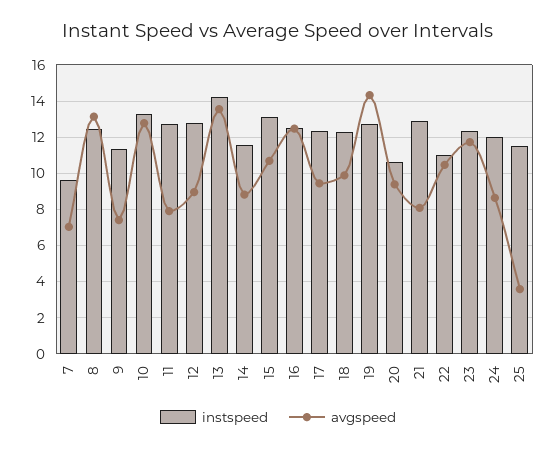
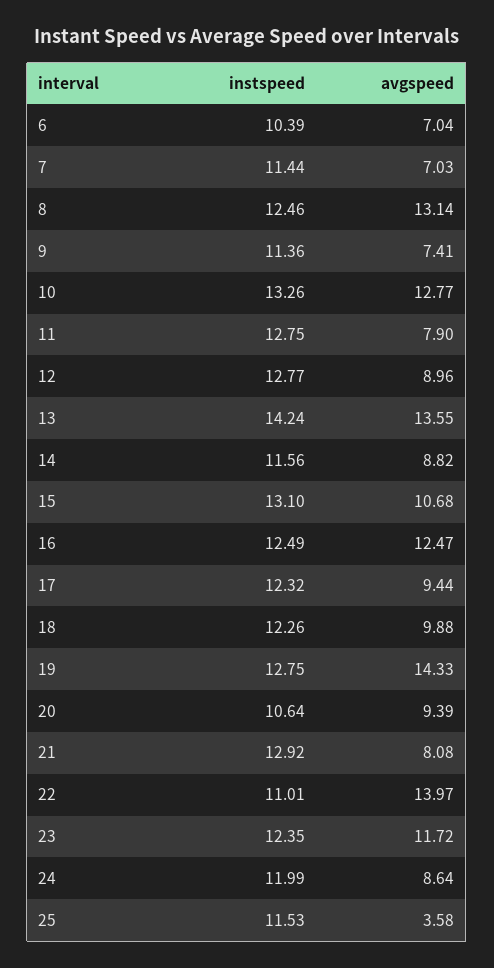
  {
    "instspeed": {
-     "7": 9.5,
+     "7": 11.44,
      "8": 12.46,
      "9": 11.36,
      "10": 13.26,
      "11": 12.75,
      "12": 12.77,
      "13": 14.24,
      "14": 11.56,
      "15": 13.1,
      "16": 12.49,
      "17": 12.32,
      "18": 12.26,
      "19": 12.75,
      "20": 10.64,
      "21": 12.92,
      "22": 11.01,
      "23": 12.35,
      "24": 11.99,
-     "25": 11.53
+     "25": 11.53,
+     "6": 10.39
    },
    "avgspeed": {
      "7": 7.03,
      "8": 13.14,
      "9": 7.41,
      "10": 12.77,
      "11": 7.9,
      "12": 8.96,
      "13": 13.55,
      "14": 8.82,
      "15": 10.68,
      "16": 12.47,
      "17": 9.44,
      "18": 9.88,
      "19": 14.33,
      "20": 9.39,
      "21": 8.08,
-     "22": 10.5,
+     "22": 13.97,
      "23": 11.72,
      "24": 8.64,
-     "25": 3.58
+     "25": 3.58,
+     "6": 7.04
    }
  }

